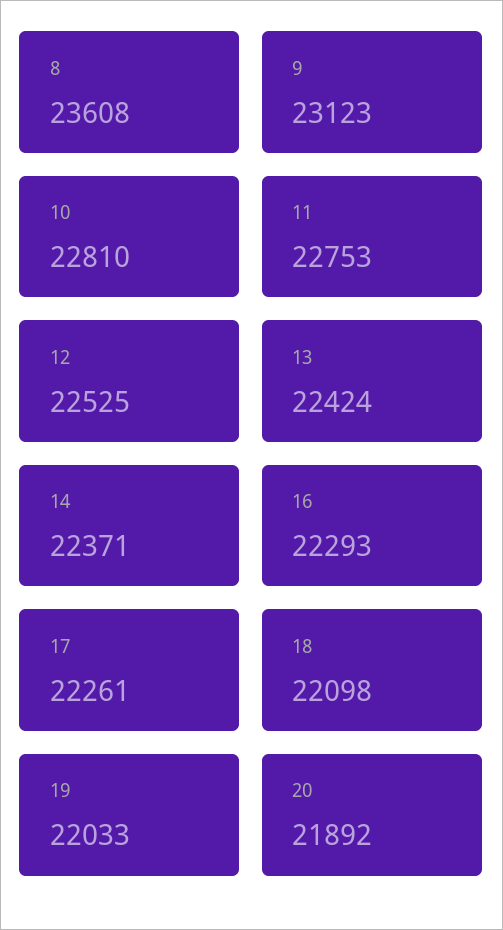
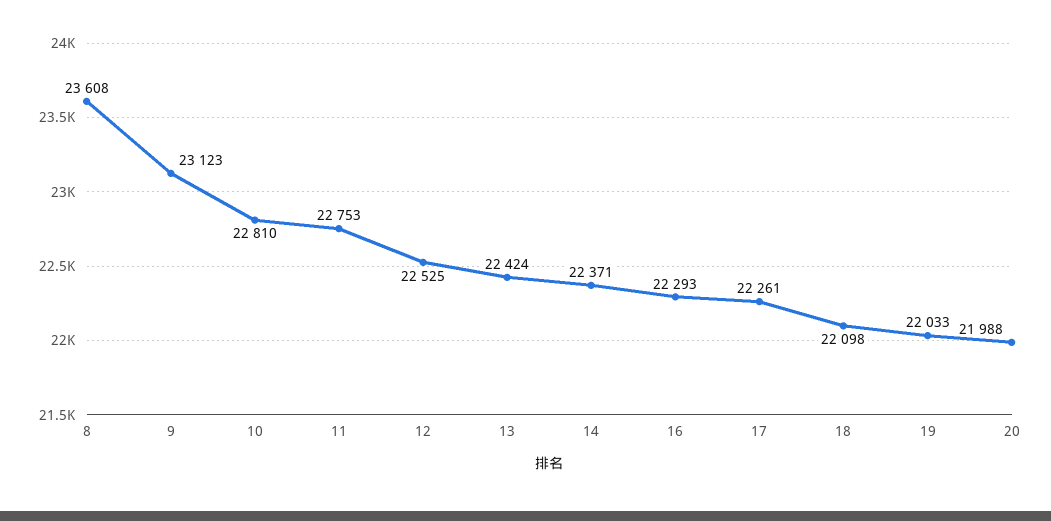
  {
    "8": 23608,
    "9": 23123,
    "10": 22810,
    "11": 22753,
    "12": 22525,
    "13": 22424,
    "14": 22371,
    "16": 22293,
    "17": 22261,
    "18": 22098,
    "19": 22033,
-   "20": 21892
+   "20": 21988
  }

